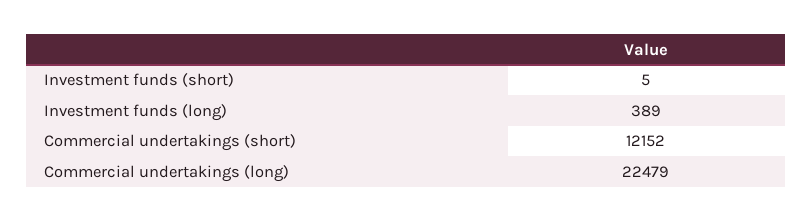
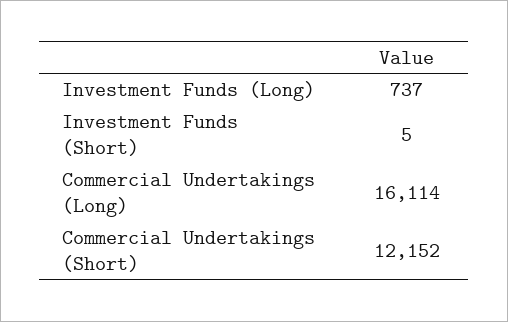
  {
    "Investment funds (short)": 5,
-   "Investment funds (long)": 389,
+   "Investment funds (long)": 737,
    "Commercial undertakings (short)": 12152,
-   "Commercial undertakings (long)": 22479
+   "Commercial undertakings (long)": 16114
  }

